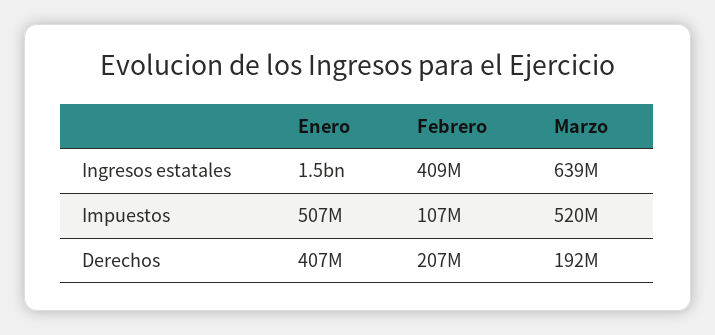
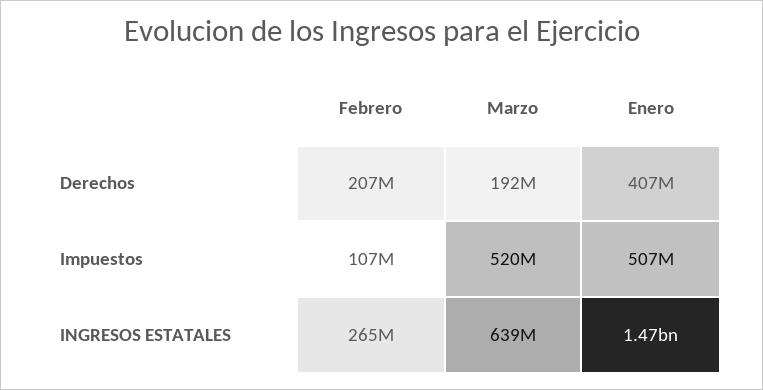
  {
    "Enero": {
      "Ingresos estatales": 1470000000,
      "Impuestos": 507000000,
      "Derechos": 407000000
    },
    "Febrero": {
-     "Ingresos estatales": 409000000,
+     "Ingresos estatales": 265000000,
      "Impuestos": 107000000,
      "Derechos": 207000000
    },
    "Marzo": {
      "Ingresos estatales": 639000000,
      "Impuestos": 520000000,
      "Derechos": 192000000
    }
  }

